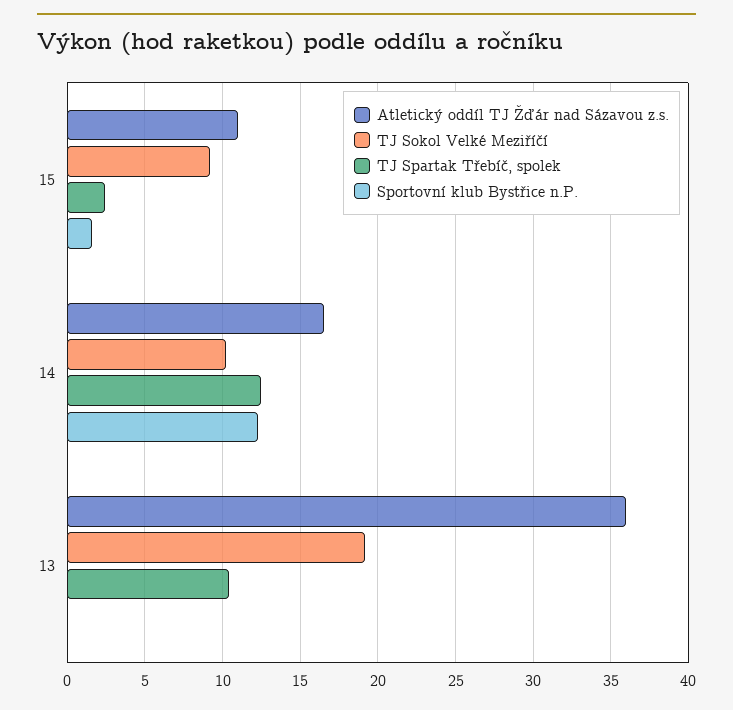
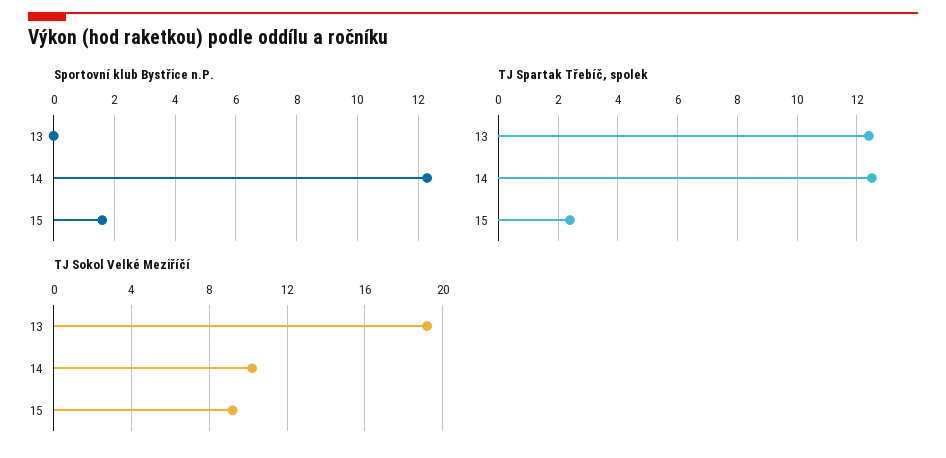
  {
-   "Atletický oddíl TJ Žďár nad Sázavou z.s.": {
-     "15": 11,
-     "14": 16.5,
-     "13": 36
-   },
    "TJ Sokol Velké Meziříčí": {
      "15": 9,
      "14": 10,
      "13": 19
    },
    "TJ Spartak Třebíč, spolek": {
      "15": 2.5,
      "14": 12.5,
-     "13": 10.5
+     "13": 12.5
    },
    "Sportovní klub Bystřice n.P.": {
      "15": 1.5,
      "14": 12.5,
      "13": 0
    }
  }

